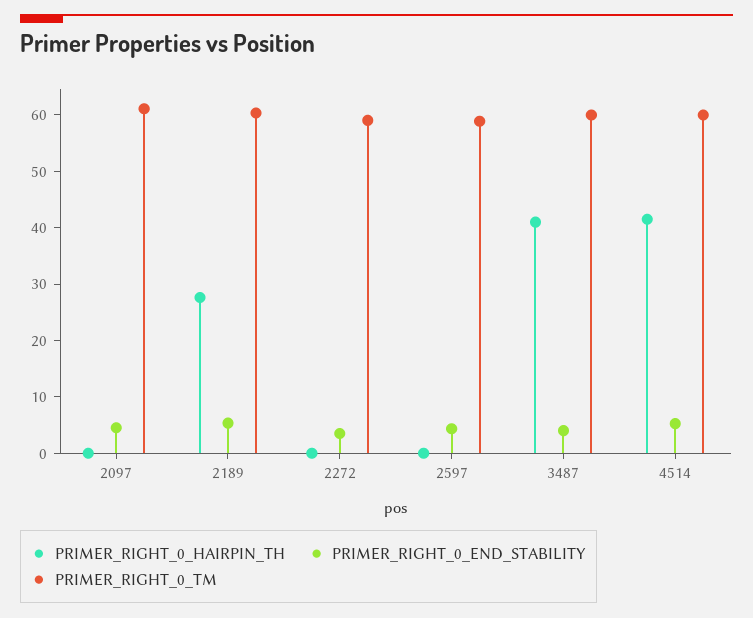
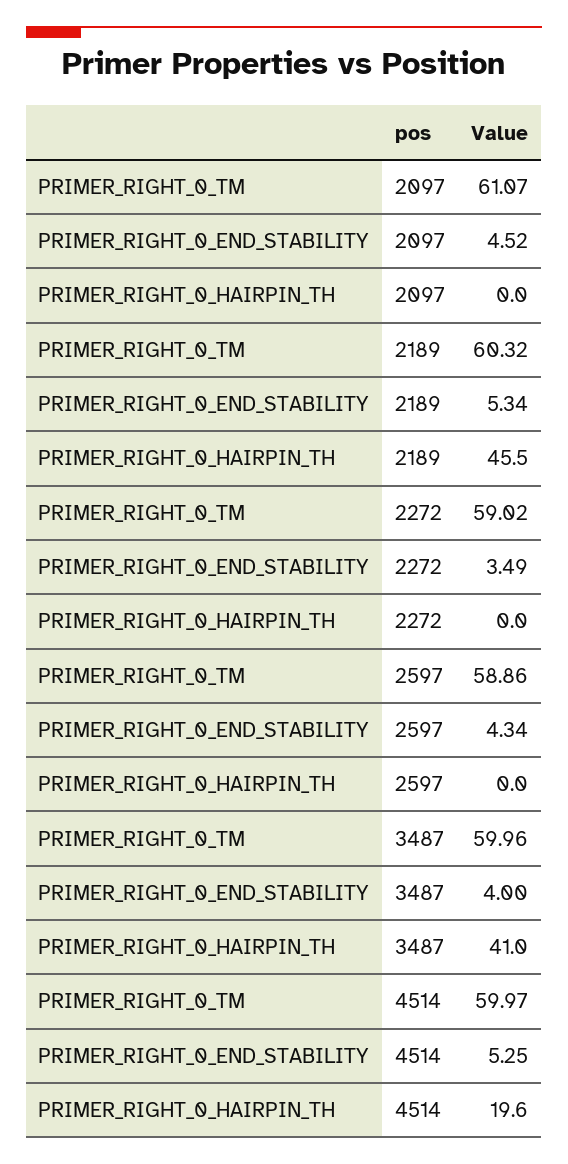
  {
    "PRIMER_RIGHT_0_HAIRPIN_TH": {
      "2097": 0,
-     "2189": 28,
+     "2189": 45.5,
      "2272": 0,
      "2597": 0,
      "3487": 41,
-     "4514": 42
+     "4514": 19.6
    },
    "PRIMER_RIGHT_0_END_STABILITY": {
      "2097": 4.52,
      "2189": 5.34,
      "2272": 3.49,
      "2597": 4.34,
      "3487": 4,
      "4514": 5.25
    },
    "PRIMER_RIGHT_0_TM": {
      "2097": 61.07,
      "2189": 60.32,
      "2272": 59.02,
      "2597": 58.86,
      "3487": 59.96,
      "4514": 59.97
    }
  }

